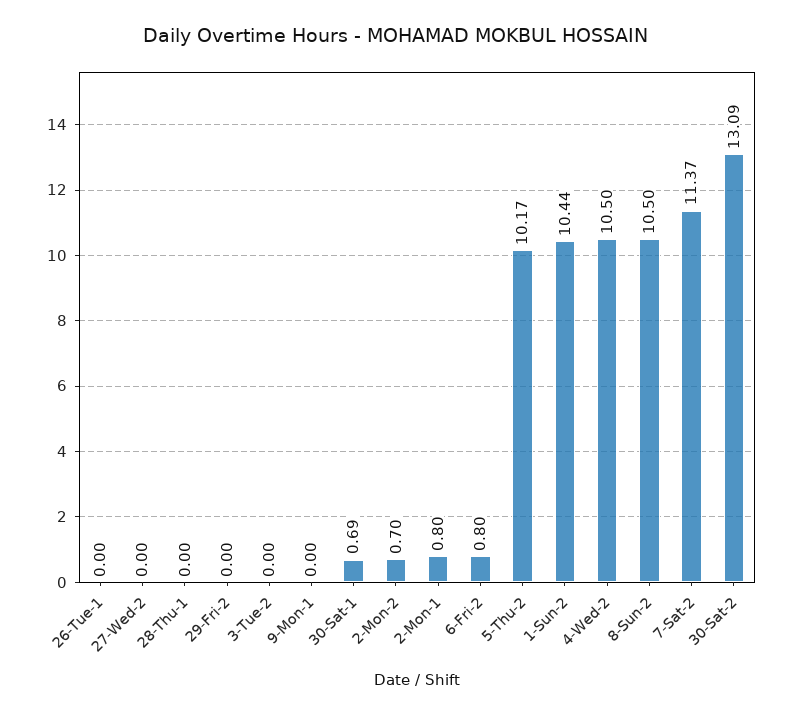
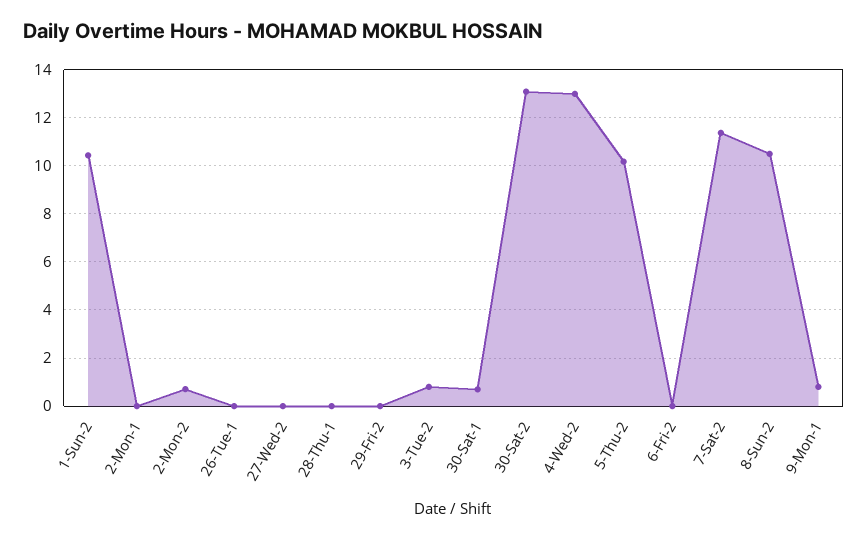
  {
    "26-Tue-1": 0,
    "27-Wed-2": 0,
    "28-Thu-1": 0,
    "29-Fri-2": 0,
-   "3-Tue-2": 0,
+   "3-Tue-2": 0.75,
-   "9-Mon-1": 0,
+   "9-Mon-1": 0.75,
    "30-Sat-1": 0.69,
    "2-Mon-2": 0.7,
-   "2-Mon-1": 0.8,
+   "2-Mon-1": 0,
-   "6-Fri-2": 0.8,
+   "6-Fri-2": 0,
    "5-Thu-2": 10.17,
    "1-Sun-2": 10.44,
-   "4-Wed-2": 10.5,
+   "4-Wed-2": 13,
    "8-Sun-2": 10.5,
    "7-Sat-2": 11.37,
    "30-Sat-2": 13.09
  }

